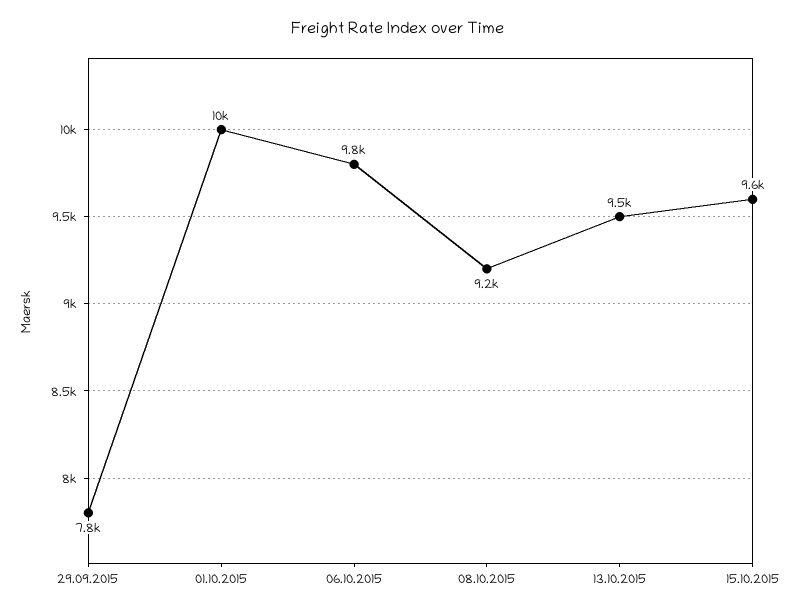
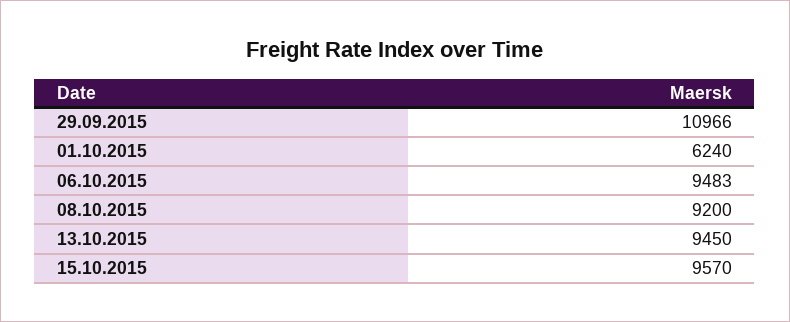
  {
-   "29.09.2015": 7800,
+   "29.09.2015": 10966,
-   "01.10.2015": 10000,
+   "01.10.2015": 6240,
-   "06.10.2015": 9800,
+   "06.10.2015": 9483,
    "08.10.2015": 9200,
    "13.10.2015": 9450,
    "15.10.2015": 9570
  }

